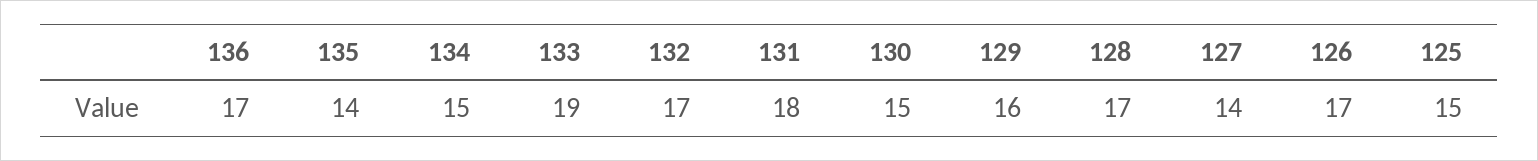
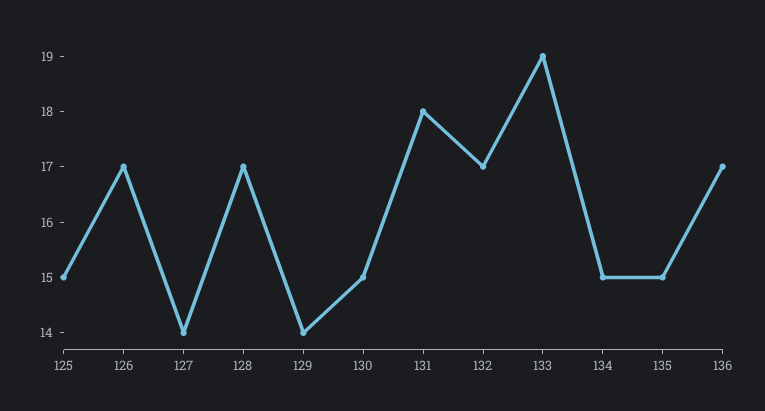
  {
    "136": 17,
-   "135": 14,
+   "135": 15,
    "134": 15,
    "133": 19,
    "132": 17,
    "131": 18,
    "130": 15,
-   "129": 16,
+   "129": 14,
    "128": 17,
    "127": 14,
    "126": 17,
    "125": 15
  }

